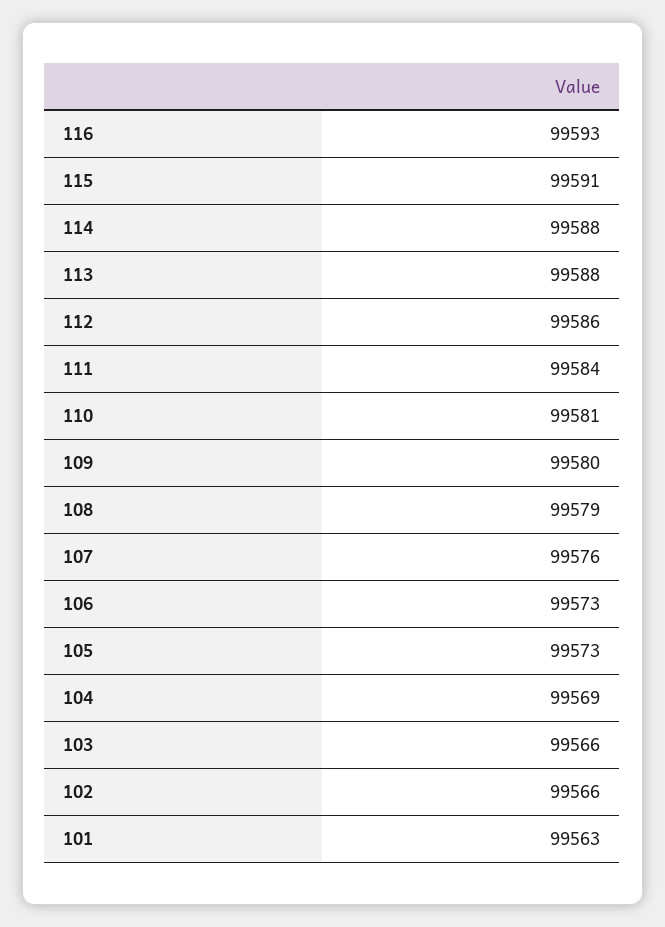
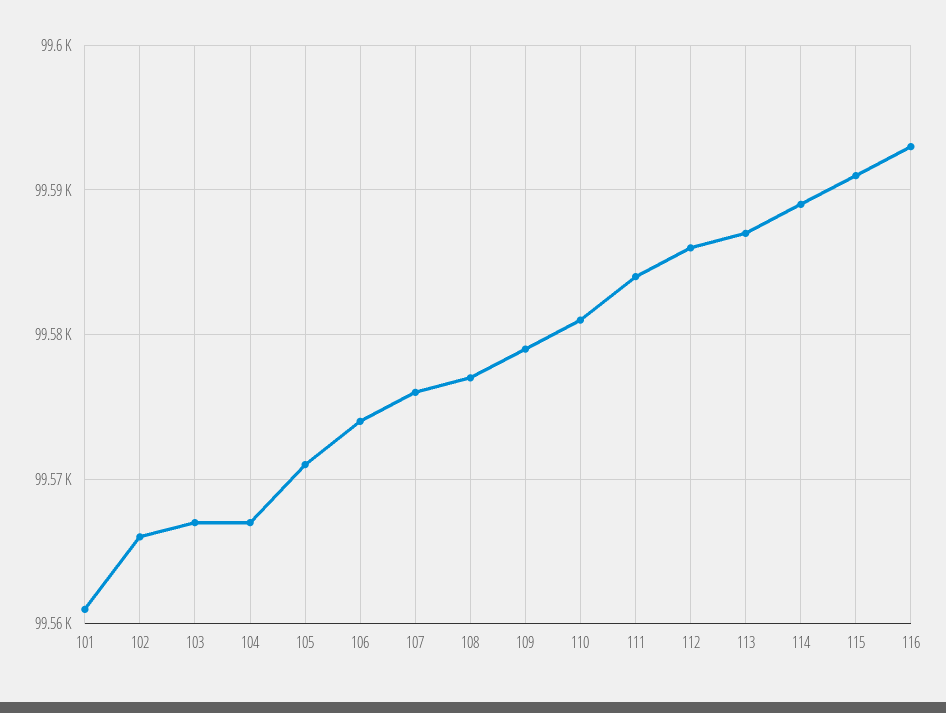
  {
    "116": 99593,
    "115": 99591,
-   "114": 99588,
+   "114": 99589,
-   "113": 99588,
+   "113": 99587,
    "112": 99586,
    "111": 99584,
    "110": 99581,
-   "109": 99580,
+   "109": 99579,
-   "108": 99579,
+   "108": 99577,
    "107": 99576,
-   "106": 99573,
+   "106": 99574,
-   "105": 99573,
+   "105": 99571,
-   "104": 99569,
+   "104": 99567,
-   "103": 99566,
+   "103": 99567,
    "102": 99566,
-   "101": 99563
+   "101": 99561
  }

